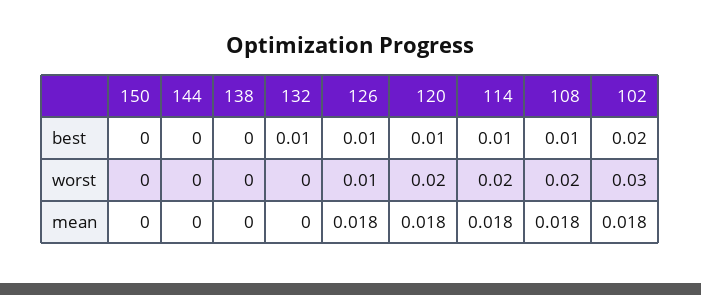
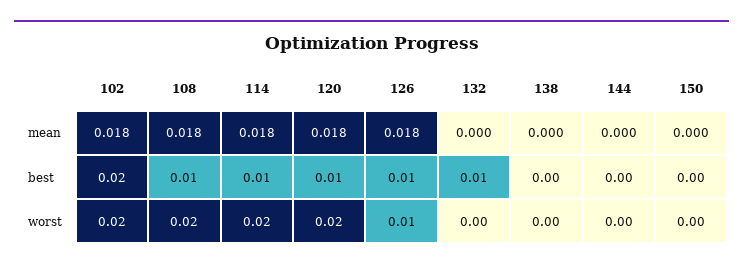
  {
    "150": {
      "best": 0,
      "worst": 0,
      "mean": 0
    },
    "144": {
      "best": 0,
      "worst": 0,
      "mean": 0
    },
    "138": {
      "best": 0,
      "worst": 0,
      "mean": 0
    },
    "132": {
      "best": 0.01,
      "worst": 0,
      "mean": 0
    },
    "126": {
      "best": 0.01,
      "worst": 0.01,
      "mean": 0.018
    },
    "120": {
      "best": 0.01,
      "worst": 0.02,
      "mean": 0.018
    },
    "114": {
      "best": 0.01,
      "worst": 0.02,
      "mean": 0.018
    },
    "108": {
      "best": 0.01,
      "worst": 0.02,
      "mean": 0.018
    },
    "102": {
      "best": 0.02,
-     "worst": 0.03,
+     "worst": 0.02,
      "mean": 0.018
    }
  }

